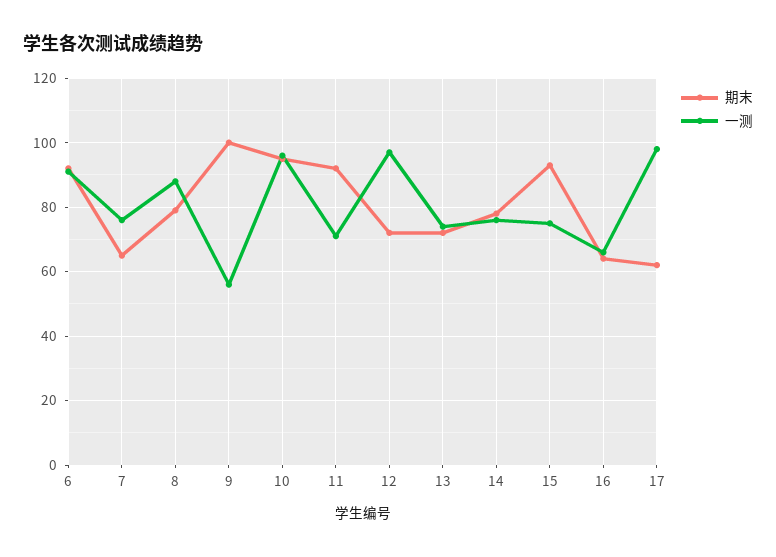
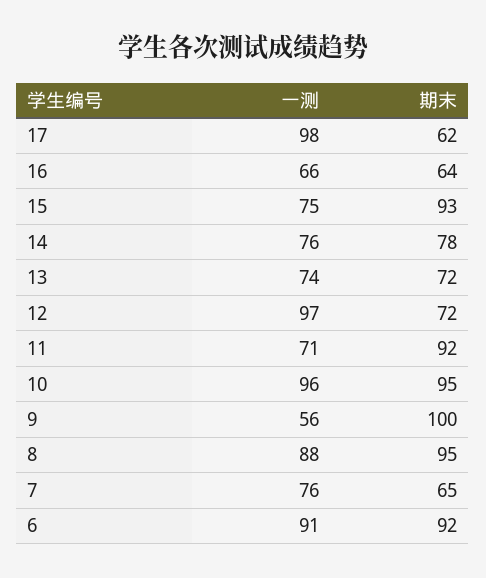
  {
    "期末": {
      "6": 92,
      "7": 65,
-     "8": 80,
+     "8": 95,
      "9": 100,
      "10": 95,
      "11": 92,
      "12": 72,
      "13": 72,
      "14": 78,
      "15": 93,
      "16": 64,
      "17": 62
    },
    "一测": {
      "6": 91,
      "7": 76,
      "8": 88,
      "9": 56,
      "10": 96,
      "11": 71,
      "12": 97,
      "13": 74,
      "14": 76,
      "15": 75,
      "16": 66,
      "17": 98
    }
  }

